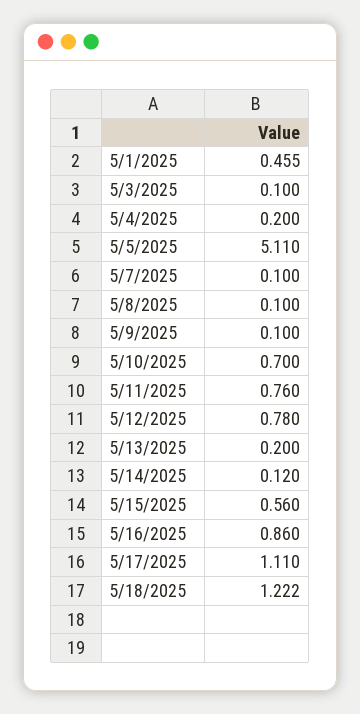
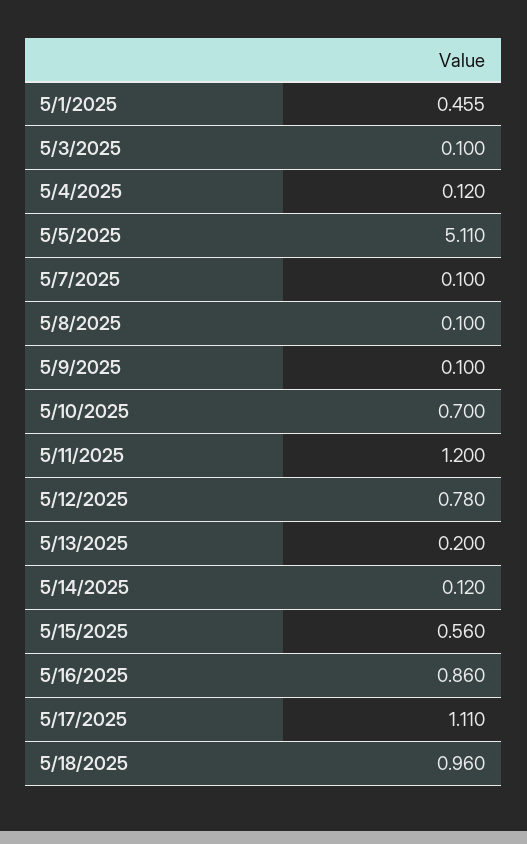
  {
    "5/1/2025": 0.455,
    "5/3/2025": 0.1,
-   "5/4/2025": 0.2,
+   "5/4/2025": 0.12,
    "5/5/2025": 5.11,
    "5/7/2025": 0.1,
    "5/8/2025": 0.1,
    "5/9/2025": 0.1,
    "5/10/2025": 0.7,
-   "5/11/2025": 0.76,
+   "5/11/2025": 1.2,
    "5/12/2025": 0.78,
    "5/13/2025": 0.2,
    "5/14/2025": 0.12,
    "5/15/2025": 0.56,
    "5/16/2025": 0.86,
    "5/17/2025": 1.11,
-   "5/18/2025": 1.222
+   "5/18/2025": 0.96
  }

